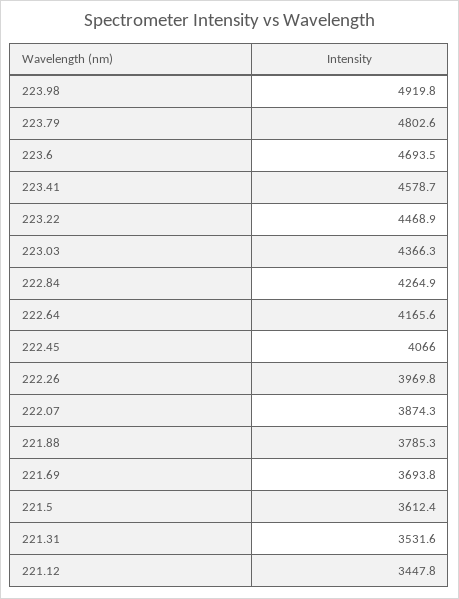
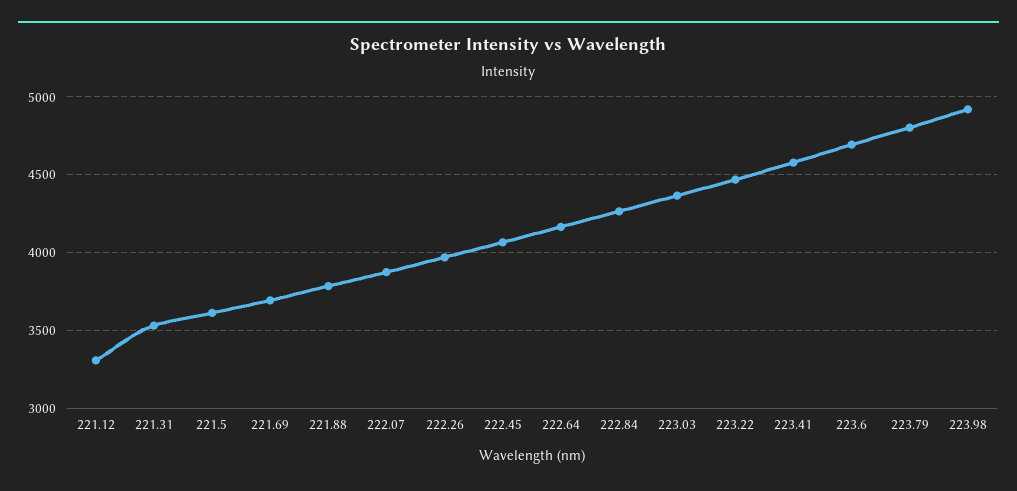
  {
    "223.98": 4919.8,
    "223.79": 4802.6,
    "223.6": 4693.5,
    "223.41": 4578.7,
    "223.22": 4468.9,
    "223.03": 4366.3,
    "222.84": 4264.9,
    "222.64": 4165.6,
    "222.45": 4066,
    "222.26": 3969.8,
    "222.07": 3874.3,
    "221.88": 3785.3,
    "221.69": 3693.8,
    "221.5": 3612.4,
    "221.31": 3531.6,
-   "221.12": 3447.8
+   "221.12": 3300
  }

